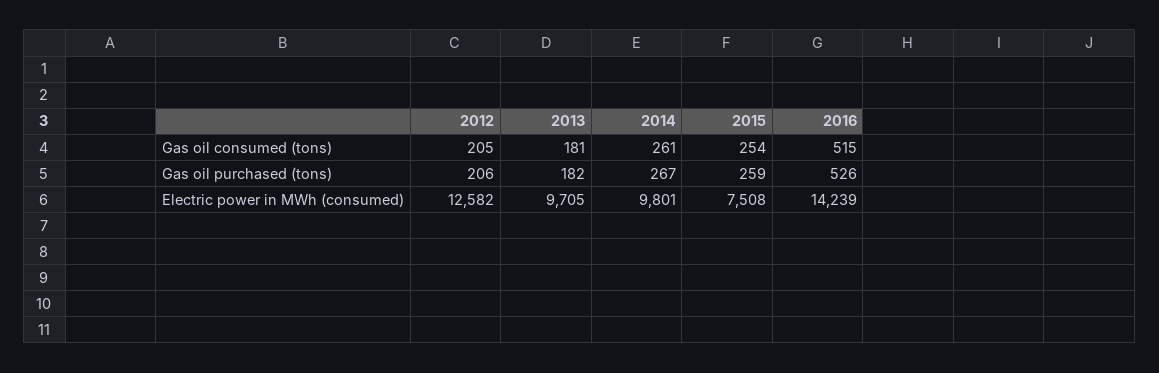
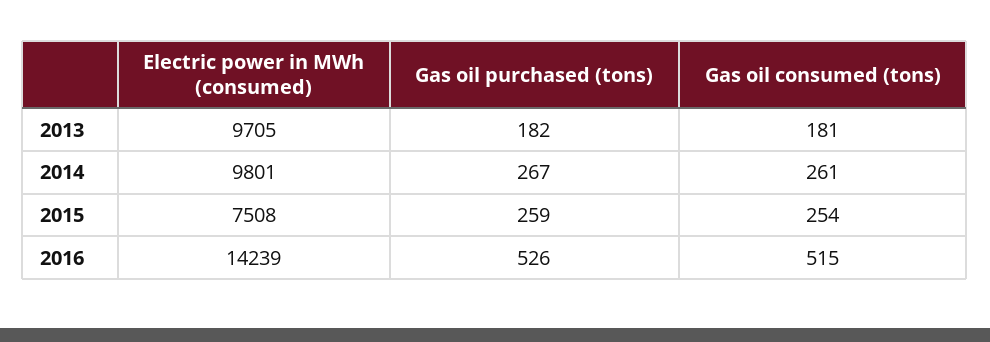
  {
-   "2012": {
-     "Gas oil consumed (tons)": 205,
-     "Gas oil purchased (tons)": 206,
-     "Electric power in MWh (consumed)": 12582
-   },
    "2013": {
      "Gas oil consumed (tons)": 181,
      "Gas oil purchased (tons)": 182,
      "Electric power in MWh (consumed)": 9705
    },
    "2014": {
      "Gas oil consumed (tons)": 261,
      "Gas oil purchased (tons)": 267,
      "Electric power in MWh (consumed)": 9801
    },
    "2015": {
      "Gas oil consumed (tons)": 254,
      "Gas oil purchased (tons)": 259,
      "Electric power in MWh (consumed)": 7508
    },
    "2016": {
      "Gas oil consumed (tons)": 515,
      "Gas oil purchased (tons)": 526,
      "Electric power in MWh (consumed)": 14239
    }
  }

